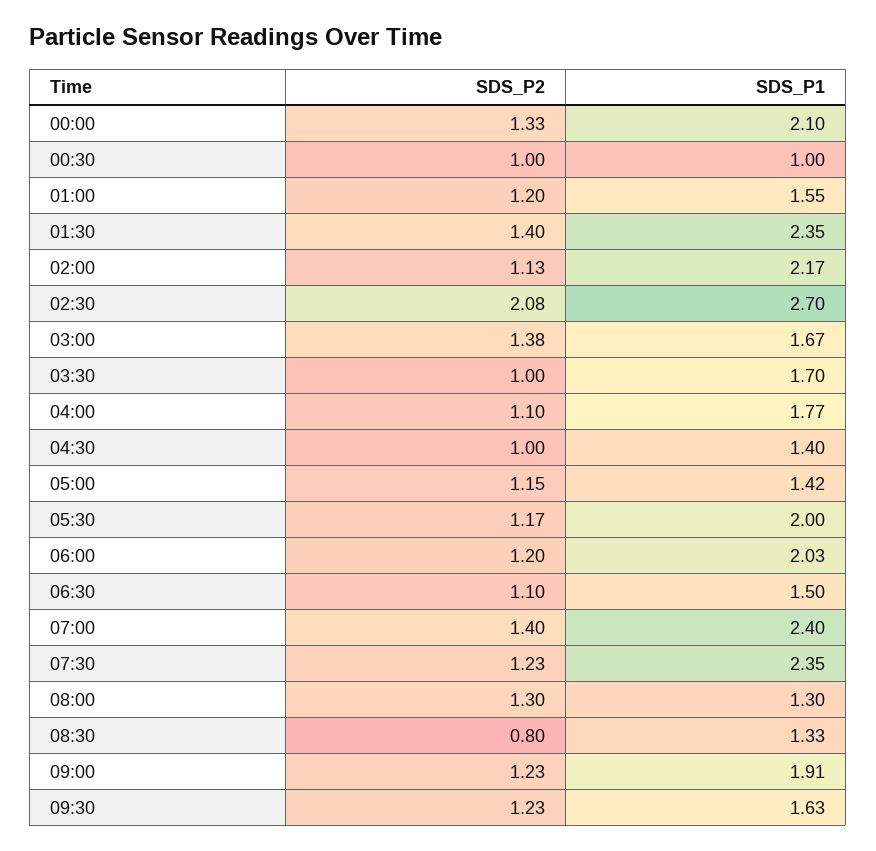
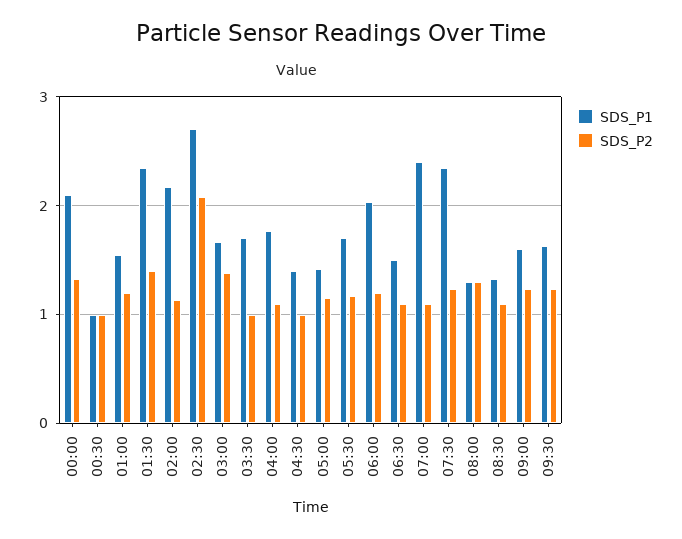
  {
    "SDS_P2": {
      "00:00": 1.33,
      "00:30": 1,
      "01:00": 1.2,
      "01:30": 1.4,
      "02:00": 1.13,
      "02:30": 2.08,
      "03:00": 1.38,
      "03:30": 1,
      "04:00": 1.1,
      "04:30": 1,
      "05:00": 1.15,
      "05:30": 1.17,
      "06:00": 1.2,
      "06:30": 1.1,
-     "07:00": 1.4,
+     "07:00": 1.1,
      "07:30": 1.23,
      "08:00": 1.3,
-     "08:30": 0.8,
+     "08:30": 1.1,
      "09:00": 1.23,
      "09:30": 1.23
    },
    "SDS_P1": {
      "00:00": 2.1,
      "00:30": 1,
      "01:00": 1.55,
      "01:30": 2.35,
      "02:00": 2.17,
      "02:30": 2.7,
      "03:00": 1.67,
      "03:30": 1.7,
      "04:00": 1.77,
      "04:30": 1.4,
      "05:00": 1.42,
-     "05:30": 2,
+     "05:30": 1.7,
      "06:00": 2.03,
      "06:30": 1.5,
      "07:00": 2.4,
      "07:30": 2.35,
      "08:00": 1.3,
      "08:30": 1.33,
-     "09:00": 1.91,
+     "09:00": 1.6,
      "09:30": 1.63
    }
  }

